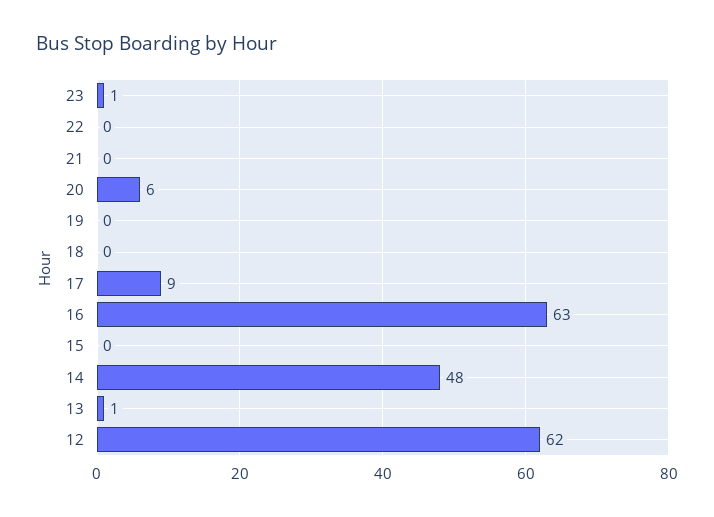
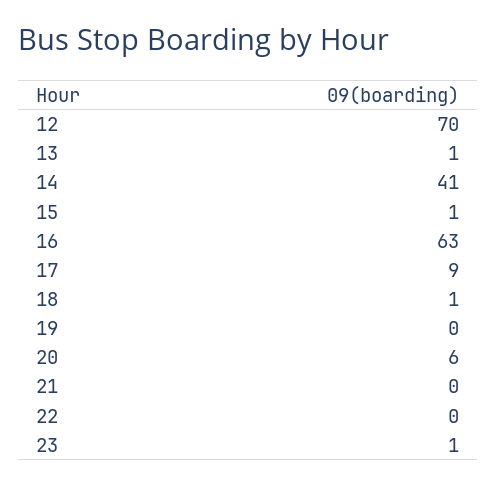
  {
    "23": 1,
    "22": 0,
    "21": 0,
    "20": 6,
    "19": 0,
-   "18": 0,
+   "18": 1,
    "17": 9,
    "16": 63,
-   "15": 0,
+   "15": 1,
-   "14": 48,
+   "14": 41,
    "13": 1,
-   "12": 62
+   "12": 70
  }

